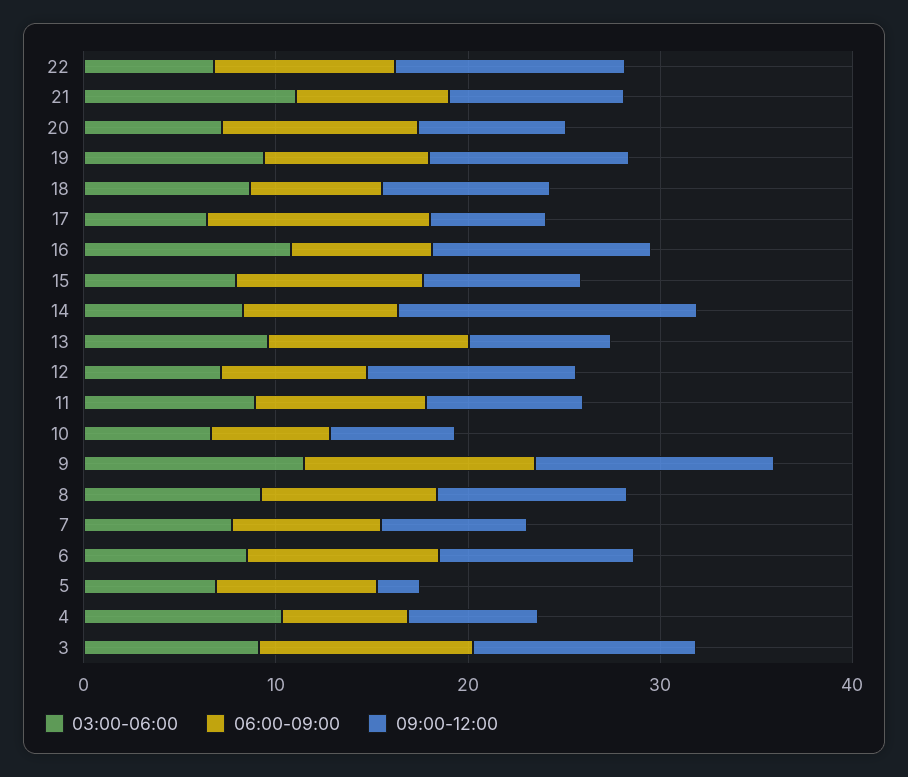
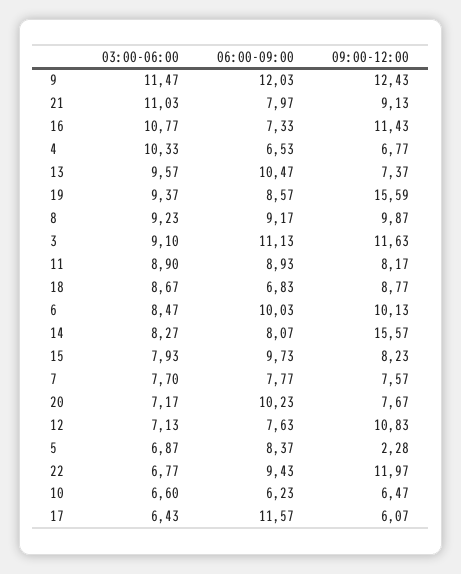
  {
    "03:00-06:00": {
      "22": 6.77,
      "21": 11.03,
      "20": 7.17,
      "19": 9.37,
      "18": 8.67,
      "17": 6.43,
      "16": 10.77,
      "15": 7.93,
      "14": 8.27,
      "13": 9.57,
      "12": 7.13,
      "11": 8.9,
      "10": 6.6,
      "9": 11.47,
      "8": 9.23,
      "7": 7.7,
      "6": 8.47,
      "5": 6.87,
      "4": 10.33,
      "3": 9.1
    },
    "06:00-09:00": {
      "22": 9.43,
      "21": 7.97,
      "20": 10.23,
      "19": 8.57,
      "18": 6.83,
      "17": 11.57,
      "16": 7.33,
      "15": 9.73,
      "14": 8.07,
      "13": 10.47,
      "12": 7.63,
      "11": 8.93,
      "10": 6.23,
      "9": 12.03,
      "8": 9.17,
      "7": 7.77,
      "6": 10.03,
      "5": 8.37,
      "4": 6.53,
      "3": 11.13
    },
    "09:00-12:00": {
      "22": 11.97,
      "21": 9.13,
      "20": 7.67,
-     "19": 10,
+     "19": 15.59,
      "18": 8.77,
      "17": 6.07,
      "16": 11.43,
      "15": 8.23,
      "14": 15.57,
      "13": 7.37,
      "12": 10.83,
      "11": 8.17,
      "10": 6.47,
      "9": 12.43,
      "8": 9.87,
      "7": 7.57,
      "6": 10.13,
      "5": 2.28,
      "4": 6.77,
      "3": 11.63
    }
  }

